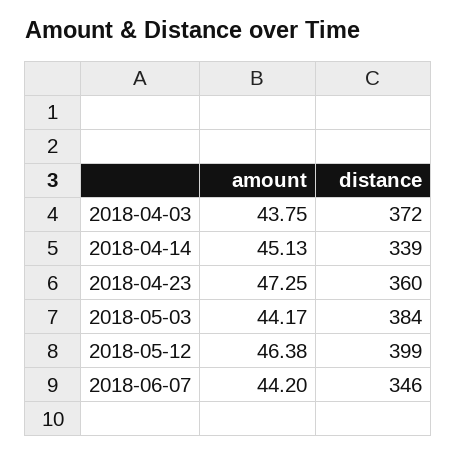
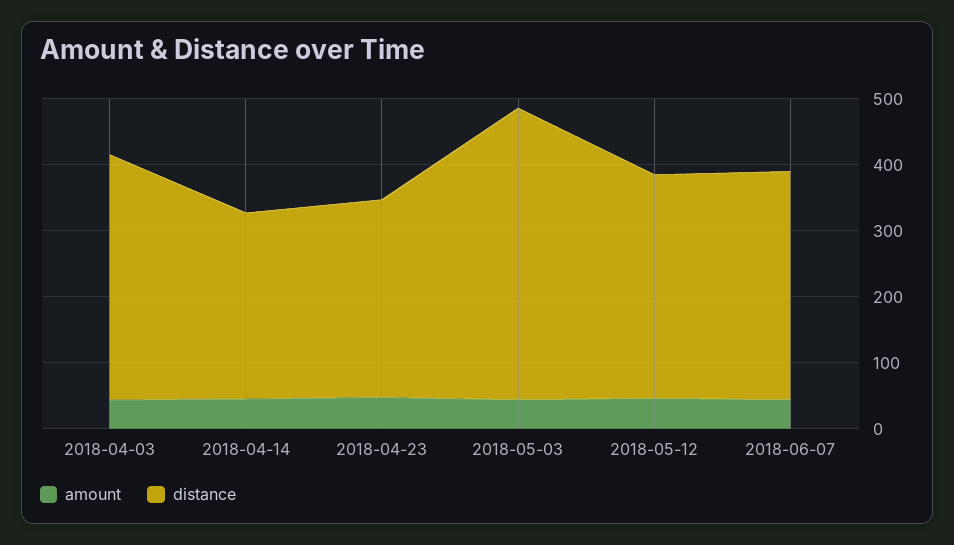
  {
    "amount": {
      "2018-04-03": 43.75,
      "2018-04-14": 45.13,
      "2018-04-23": 47.25,
      "2018-05-03": 44.17,
      "2018-05-12": 46.38,
      "2018-06-07": 44.2
    },
    "distance": {
      "2018-04-03": 372,
-     "2018-04-14": 339,
+     "2018-04-14": 280,
-     "2018-04-23": 360,
+     "2018-04-23": 300,
-     "2018-05-03": 384,
+     "2018-05-03": 440,
-     "2018-05-12": 399,
+     "2018-05-12": 340,
      "2018-06-07": 346
    }
  }

